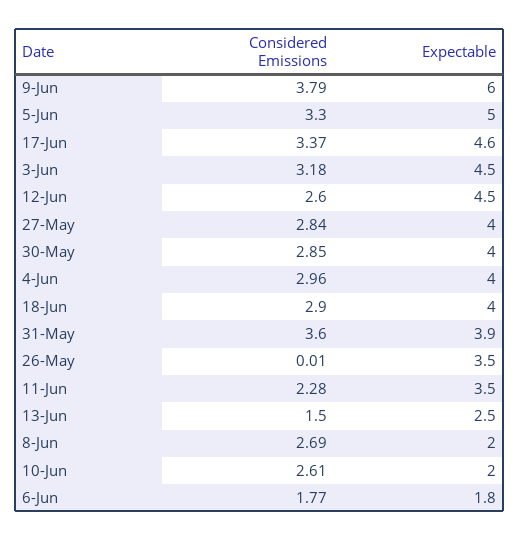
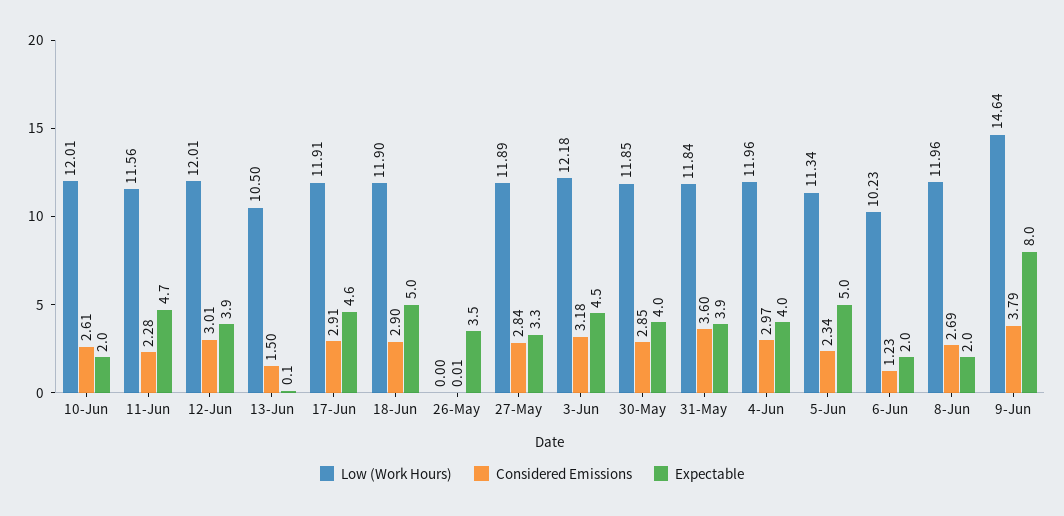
  {
    "Considered Emissions": {
      "9-Jun": 3.79,
-     "5-Jun": 3.3,
+     "5-Jun": 2.34,
-     "17-Jun": 3.37,
+     "17-Jun": 2.91,
      "3-Jun": 3.18,
-     "12-Jun": 2.6,
+     "12-Jun": 3.01,
      "27-May": 2.84,
      "30-May": 2.85,
-     "4-Jun": 2.96,
+     "4-Jun": 2.97,
      "18-Jun": 2.9,
      "31-May": 3.6,
      "26-May": 0.01,
      "11-Jun": 2.28,
      "13-Jun": 1.5,
      "8-Jun": 2.69,
      "10-Jun": 2.61,
-     "6-Jun": 1.77
+     "6-Jun": 1.23
    },
    "Expectable": {
-     "9-Jun": 6,
+     "9-Jun": 8,
      "5-Jun": 5,
      "17-Jun": 4.6,
      "3-Jun": 4.5,
-     "12-Jun": 4.5,
+     "12-Jun": 3.9,
-     "27-May": 4,
+     "27-May": 3.3,
      "30-May": 4,
      "4-Jun": 4,
-     "18-Jun": 4,
+     "18-Jun": 5,
      "31-May": 3.9,
      "26-May": 3.5,
-     "11-Jun": 3.5,
+     "11-Jun": 4.7,
-     "13-Jun": 2.5,
+     "13-Jun": 0.1,
      "8-Jun": 2,
      "10-Jun": 2,
-     "6-Jun": 1.8
+     "6-Jun": 2
-   }
+   },
+   "Low (Work Hours)": {
+     "10-Jun": 12.01,
+     "11-Jun": 11.56,
+     "12-Jun": 12.01,
+     "13-Jun": 10.5,
+     "17-Jun": 11.91,
+     "18-Jun": 11.9,
+     "26-May": 0,
+     "27-May": 11.89,
+     "3-Jun": 12.18,
+     "30-May": 11.85,
+     "31-May": 11.84,
+     "4-Jun": 11.96,
+     "5-Jun": 11.34,
+     "6-Jun": 10.23,
+     "8-Jun": 11.96,
+     "9-Jun": 14.64
+   }
  }

